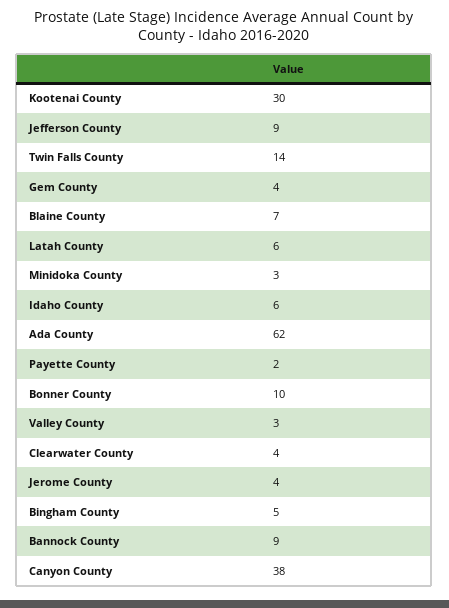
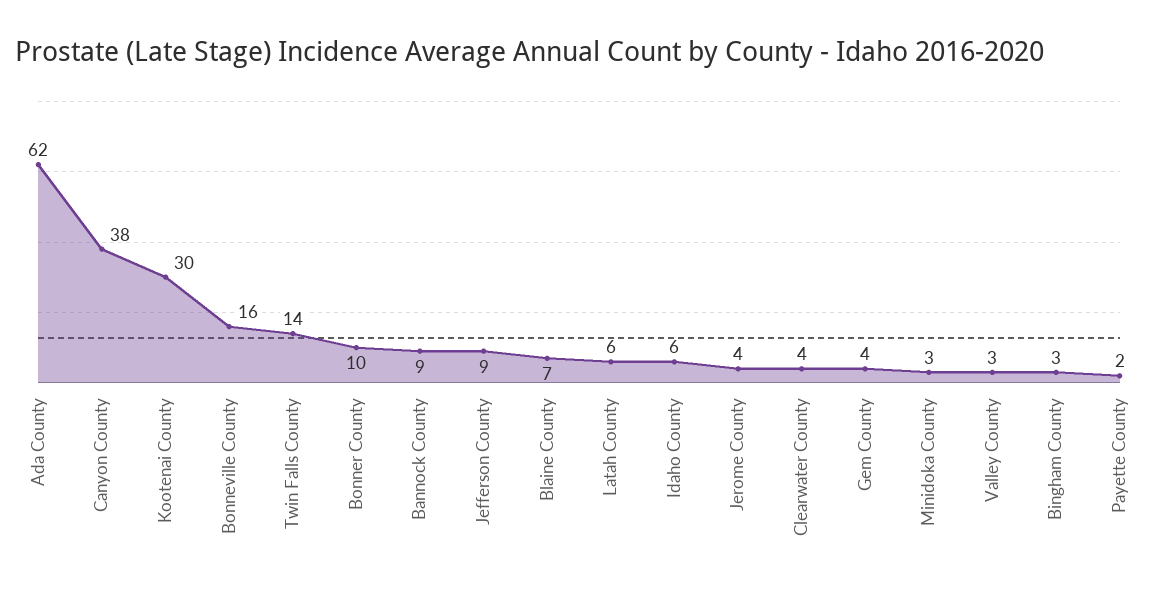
  {
    "Kootenai County": 30,
    "Jefferson County": 9,
    "Twin Falls County": 14,
    "Gem County": 4,
    "Blaine County": 7,
    "Latah County": 6,
    "Minidoka County": 3,
    "Idaho County": 6,
    "Ada County": 62,
    "Payette County": 2,
    "Bonner County": 10,
    "Valley County": 3,
    "Clearwater County": 4,
    "Jerome County": 4,
-   "Bingham County": 5,
+   "Bingham County": 3,
    "Bannock County": 9,
-   "Canyon County": 38
+   "Canyon County": 38,
+   "Bonneville County": 16
  }

